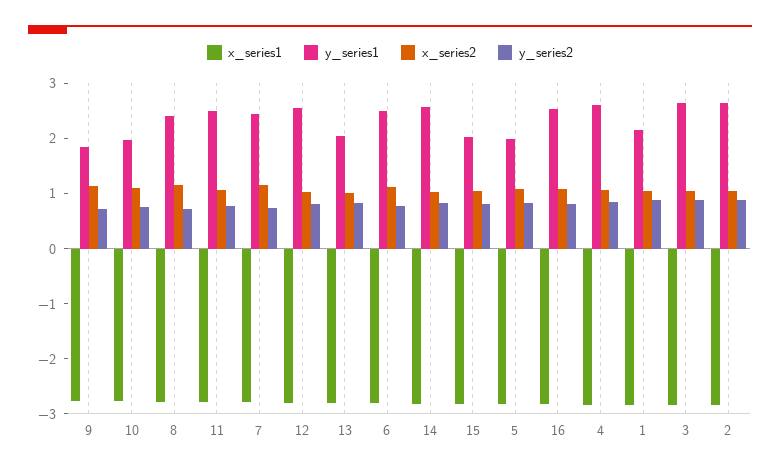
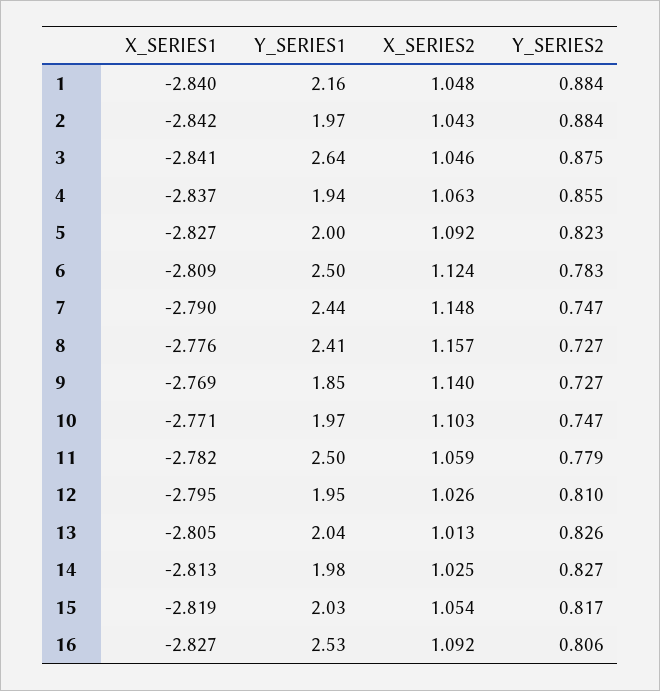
  {
    "x_series1": {
      "9": -2.769,
      "10": -2.771,
      "8": -2.776,
      "11": -2.782,
      "7": -2.79,
      "12": -2.795,
      "13": -2.805,
      "6": -2.809,
      "14": -2.813,
      "15": -2.819,
      "5": -2.827,
      "16": -2.827,
      "4": -2.837,
      "1": -2.84,
      "3": -2.841,
      "2": -2.842
    },
    "y_series1": {
      "9": 1.85,
      "10": 1.97,
      "8": 2.41,
      "11": 2.5,
      "7": 2.44,
-     "12": 2.6,
+     "12": 1.95,
      "13": 2.04,
      "6": 2.5,
-     "14": 2.6,
+     "14": 1.98,
      "15": 2.03,
      "5": 2,
      "16": 2.53,
-     "4": 2.6,
+     "4": 1.94,
      "1": 2.16,
      "3": 2.64,
-     "2": 2.6
+     "2": 1.97
    },
    "x_series2": {
      "9": 1.14,
      "10": 1.103,
      "8": 1.157,
      "11": 1.059,
      "7": 1.148,
      "12": 1.026,
      "13": 1.013,
      "6": 1.124,
      "14": 1.025,
      "15": 1.054,
      "5": 1.092,
      "16": 1.092,
      "4": 1.063,
      "1": 1.048,
      "3": 1.046,
      "2": 1.043
    },
    "y_series2": {
      "9": 0.727,
      "10": 0.747,
      "8": 0.727,
      "11": 0.779,
      "7": 0.747,
      "12": 0.81,
      "13": 0.826,
      "6": 0.783,
      "14": 0.827,
      "15": 0.817,
      "5": 0.823,
      "16": 0.806,
      "4": 0.855,
      "1": 0.884,
      "3": 0.875,
      "2": 0.884
    }
  }

